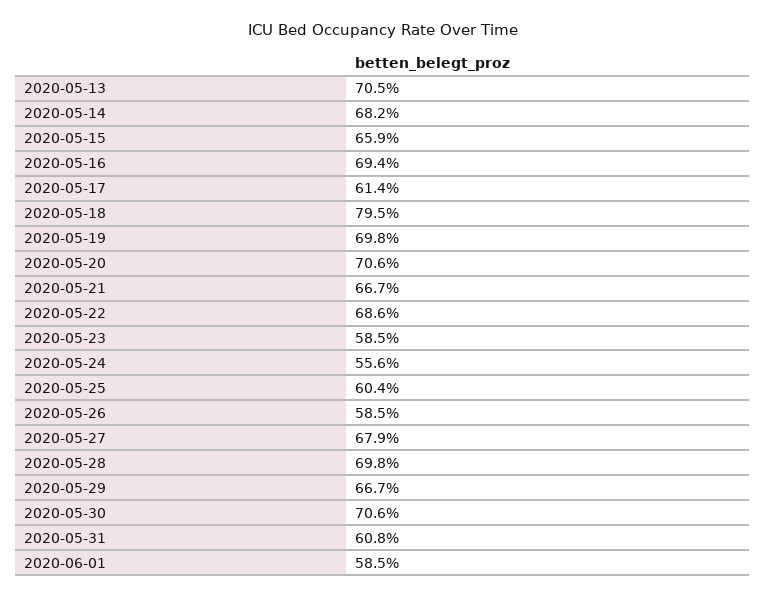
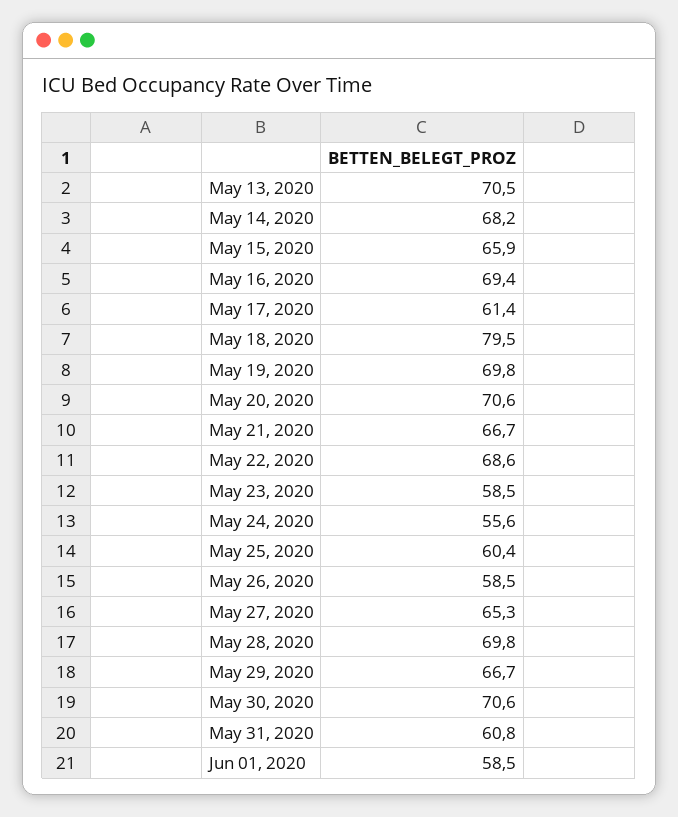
  {
    "2020-05-13": 70.5,
    "2020-05-14": 68.2,
    "2020-05-15": 65.9,
    "2020-05-16": 69.4,
    "2020-05-17": 61.4,
    "2020-05-18": 79.5,
    "2020-05-19": 69.8,
    "2020-05-20": 70.6,
    "2020-05-21": 66.7,
    "2020-05-22": 68.6,
    "2020-05-23": 58.5,
    "2020-05-24": 55.6,
    "2020-05-25": 60.4,
    "2020-05-26": 58.5,
-   "2020-05-27": 67.9,
+   "2020-05-27": 65.3,
    "2020-05-28": 69.8,
    "2020-05-29": 66.7,
    "2020-05-30": 70.6,
    "2020-05-31": 60.8,
    "2020-06-01": 58.5
  }

